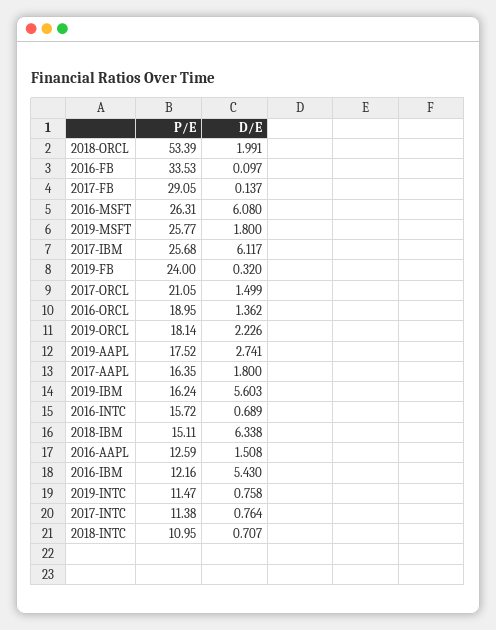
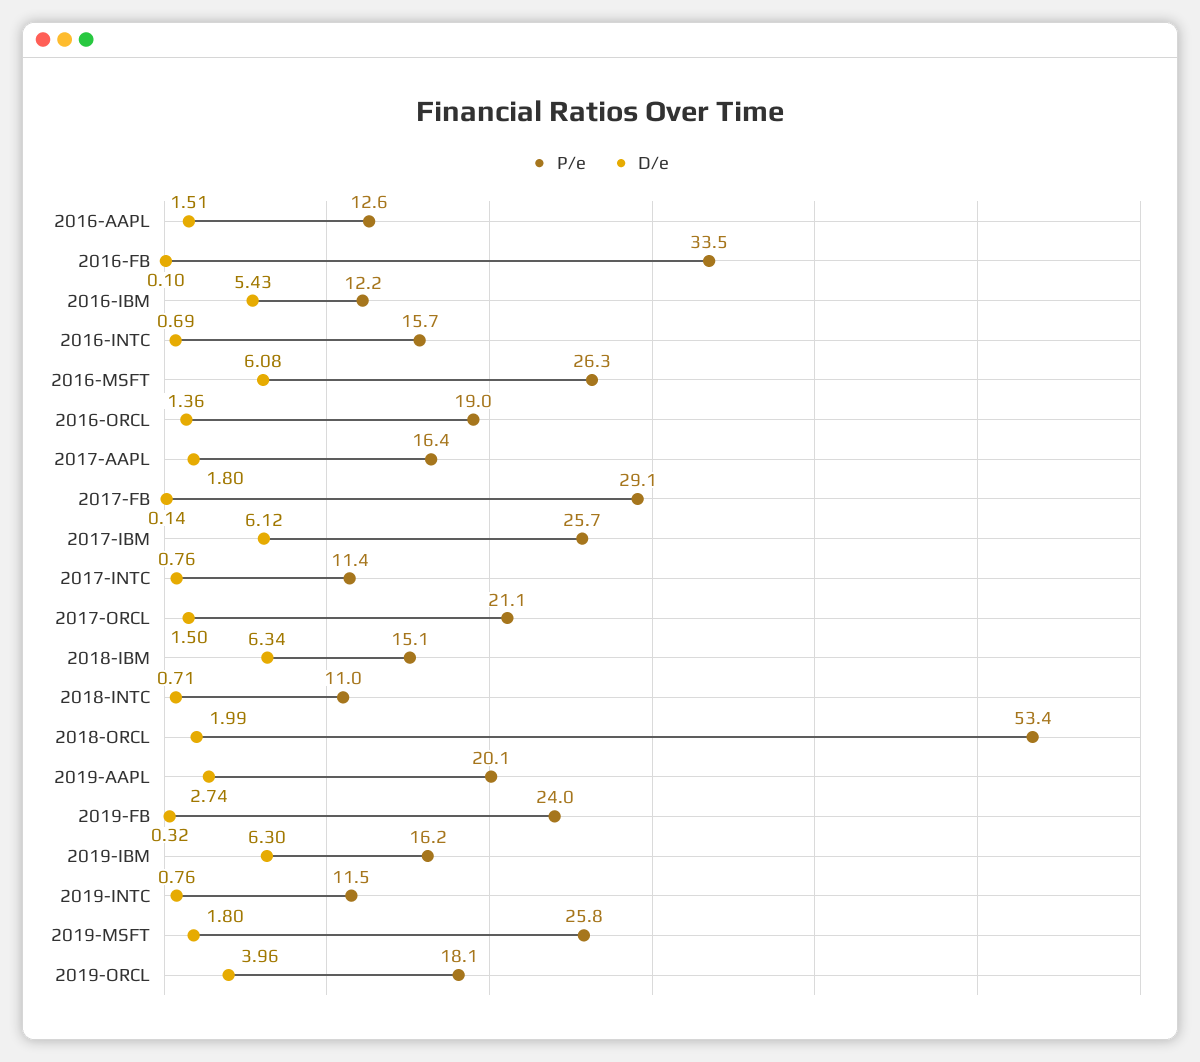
  {
    "P/E": {
      "2018-ORCL": 53.39,
      "2016-FB": 33.53,
      "2017-FB": 29.05,
      "2016-MSFT": 26.31,
      "2019-MSFT": 25.77,
      "2017-IBM": 25.68,
      "2019-FB": 24,
      "2017-ORCL": 21.05,
      "2016-ORCL": 18.95,
      "2019-ORCL": 18.14,
-     "2019-AAPL": 17.52,
+     "2019-AAPL": 20.1,
      "2017-AAPL": 16.35,
      "2019-IBM": 16.24,
      "2016-INTC": 15.72,
      "2018-IBM": 15.11,
      "2016-AAPL": 12.59,
      "2016-IBM": 12.16,
      "2019-INTC": 11.47,
      "2017-INTC": 11.38,
      "2018-INTC": 10.95
    },
    "D/E": {
      "2018-ORCL": 1.991,
      "2016-FB": 0.097,
      "2017-FB": 0.137,
      "2016-MSFT": 6.08,
      "2019-MSFT": 1.8,
      "2017-IBM": 6.117,
      "2019-FB": 0.32,
      "2017-ORCL": 1.499,
      "2016-ORCL": 1.362,
-     "2019-ORCL": 2.226,
+     "2019-ORCL": 3.96,
      "2019-AAPL": 2.741,
      "2017-AAPL": 1.8,
-     "2019-IBM": 5.603,
+     "2019-IBM": 6.3,
      "2016-INTC": 0.689,
      "2018-IBM": 6.338,
      "2016-AAPL": 1.508,
      "2016-IBM": 5.43,
      "2019-INTC": 0.758,
      "2017-INTC": 0.764,
      "2018-INTC": 0.707
    }
  }

